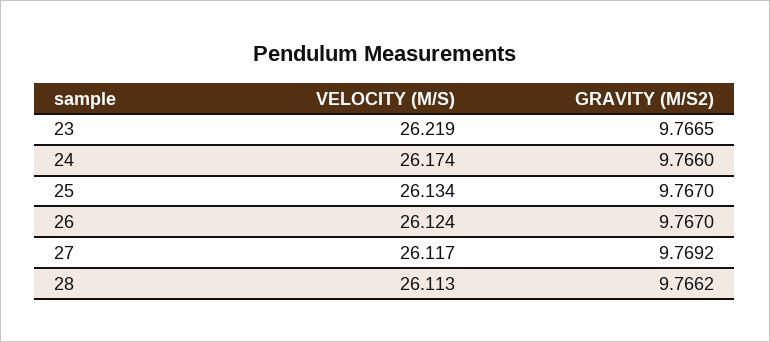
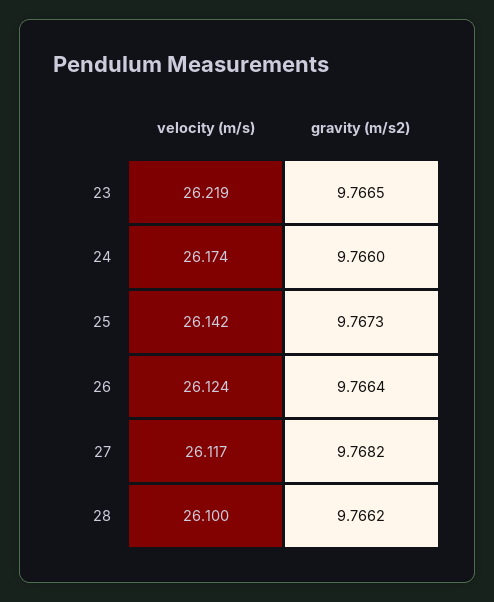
  {
    "VELOCITY (M/S)": {
      "23": 26.219,
      "24": 26.174,
-     "25": 26.134,
+     "25": 26.142,
      "26": 26.124,
      "27": 26.117,
-     "28": 26.113
+     "28": 26.1
    },
    "GRAVITY (M/S2)": {
      "23": 9.7665,
      "24": 9.766,
-     "25": 9.767,
+     "25": 9.7673,
-     "26": 9.767,
+     "26": 9.7664,
-     "27": 9.7692,
+     "27": 9.7682,
      "28": 9.7662
    }
  }

